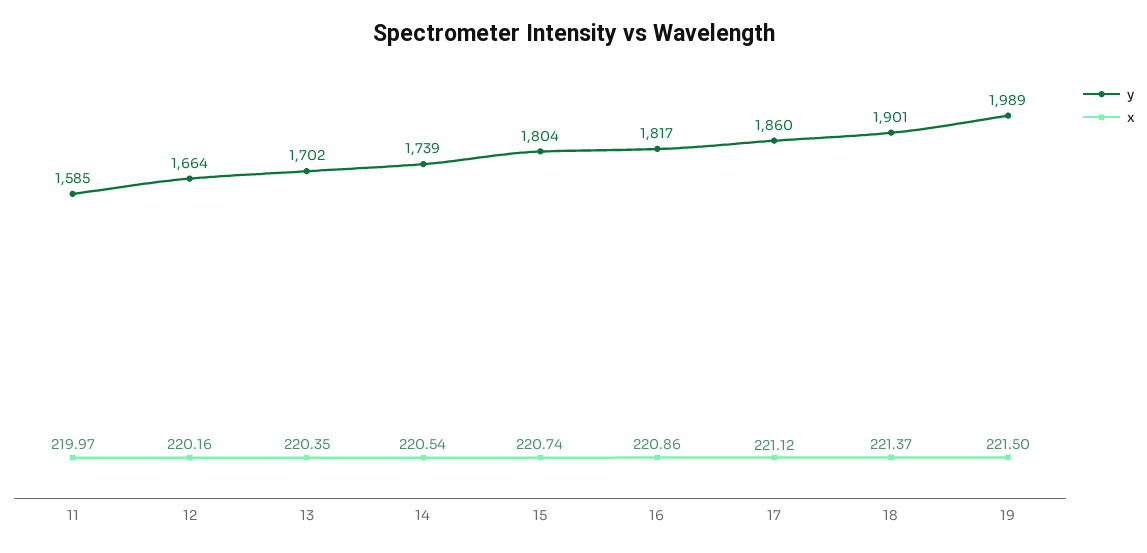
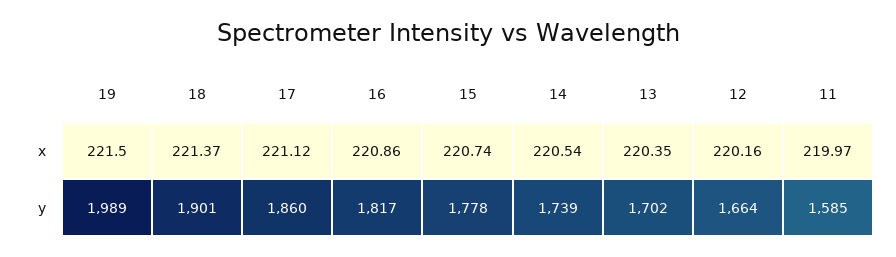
  {
    "y": {
      "11": 1585,
      "12": 1664,
      "13": 1702,
      "14": 1739,
-     "15": 1804,
+     "15": 1778,
      "16": 1817,
      "17": 1860,
      "18": 1901,
      "19": 1989
    },
    "x": {
      "11": 219.97,
      "12": 220.16,
      "13": 220.35,
      "14": 220.54,
      "15": 220.74,
      "16": 220.86,
      "17": 221.12,
      "18": 221.37,
      "19": 221.5
    }
  }

